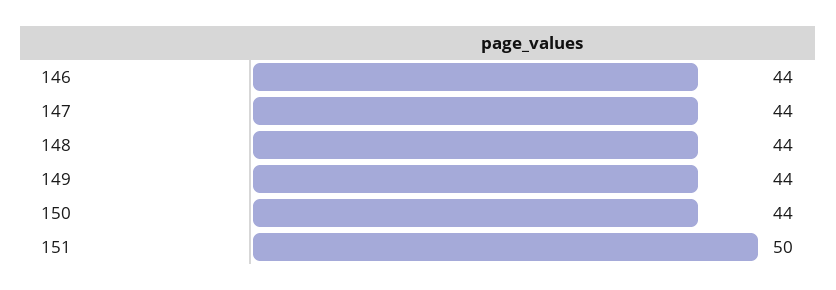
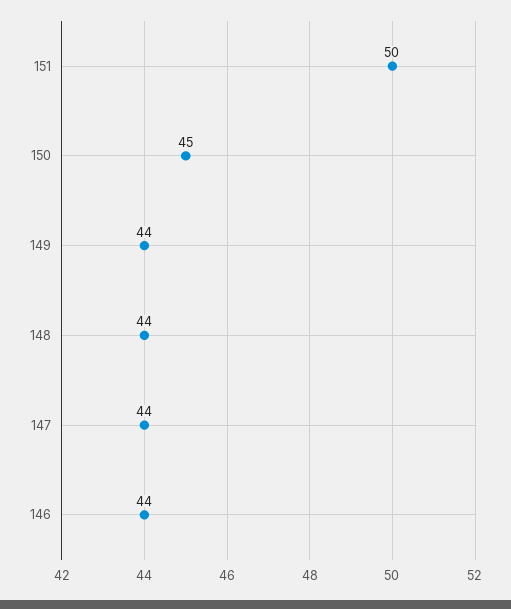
  {
    "146": 44,
    "147": 44,
    "148": 44,
    "149": 44,
-   "150": 44,
+   "150": 45,
    "151": 50
  }

